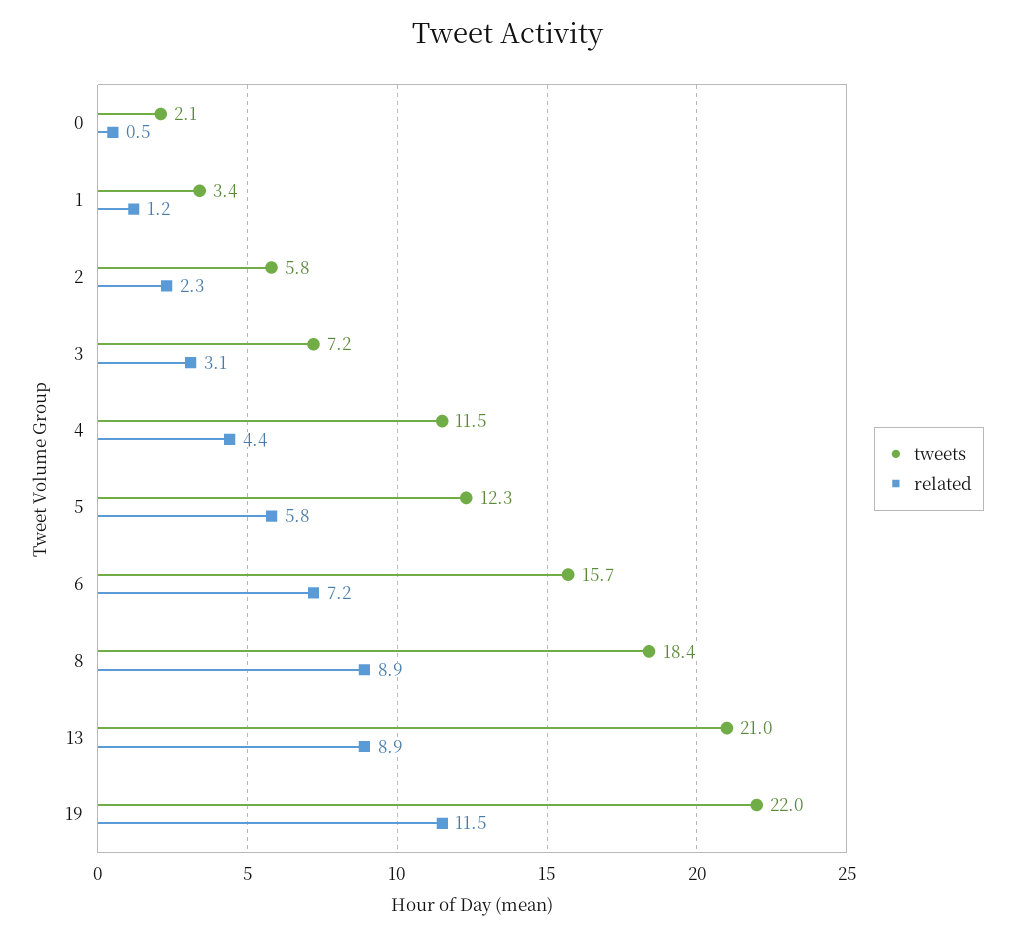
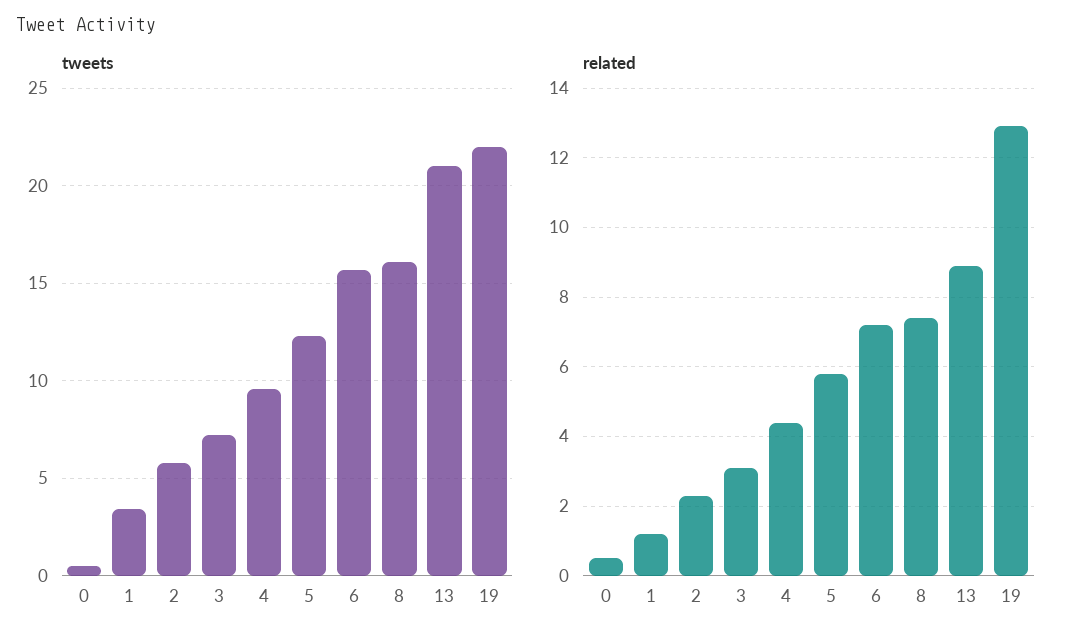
  {
    "tweets": {
-     "0": 2.1,
+     "0": 0.5,
      "1": 3.4,
      "2": 5.8,
      "3": 7.2,
-     "4": 11.5,
+     "4": 9.5,
      "5": 12.3,
      "6": 15.7,
-     "8": 18.4,
+     "8": 16,
      "13": 21,
      "19": 22
    },
    "related": {
      "0": 0.5,
      "1": 1.2,
      "2": 2.3,
      "3": 3.1,
      "4": 4.4,
      "5": 5.8,
      "6": 7.2,
-     "8": 8.9,
+     "8": 7.5,
      "13": 8.9,
-     "19": 11.5
+     "19": 13
    }
  }

